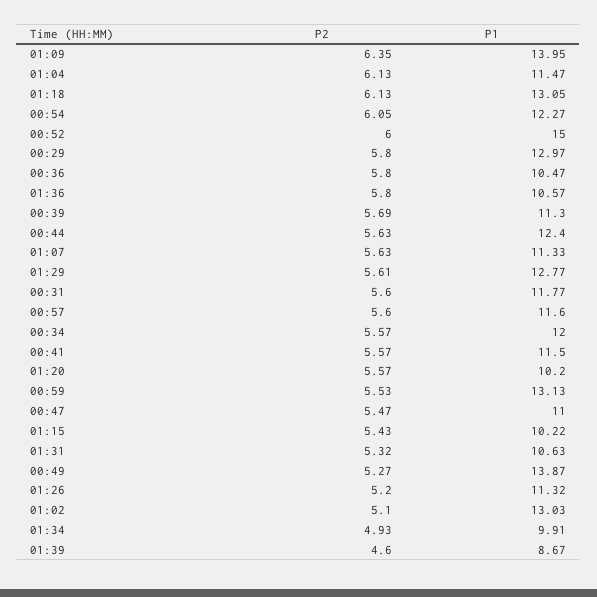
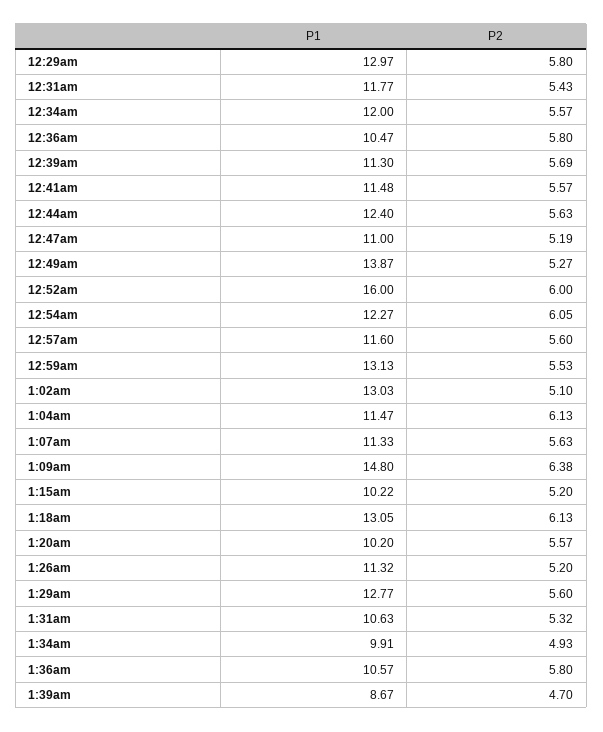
  {
    "P2": {
-     "01:09": 6.35,
+     "01:09": 6.38,
      "01:04": 6.13,
      "01:18": 6.13,
      "00:54": 6.05,
      "00:52": 6,
      "00:29": 5.8,
      "00:36": 5.8,
      "01:36": 5.8,
      "00:39": 5.69,
      "00:44": 5.63,
      "01:07": 5.63,
-     "01:29": 5.61,
+     "01:29": 5.6,
-     "00:31": 5.6,
+     "00:31": 5.43,
      "00:57": 5.6,
      "00:34": 5.57,
      "00:41": 5.57,
      "01:20": 5.57,
      "00:59": 5.53,
-     "00:47": 5.47,
+     "00:47": 5.19,
-     "01:15": 5.43,
+     "01:15": 5.2,
      "01:31": 5.32,
      "00:49": 5.27,
      "01:26": 5.2,
      "01:02": 5.1,
      "01:34": 4.93,
-     "01:39": 4.6
+     "01:39": 4.7
    },
    "P1": {
-     "01:09": 13.95,
+     "01:09": 14.8,
      "01:04": 11.47,
      "01:18": 13.05,
      "00:54": 12.27,
-     "00:52": 15,
+     "00:52": 16,
      "00:29": 12.97,
      "00:36": 10.47,
      "01:36": 10.57,
      "00:39": 11.3,
      "00:44": 12.4,
      "01:07": 11.33,
      "01:29": 12.77,
      "00:31": 11.77,
      "00:57": 11.6,
      "00:34": 12,
-     "00:41": 11.5,
+     "00:41": 11.48,
      "01:20": 10.2,
      "00:59": 13.13,
      "00:47": 11,
      "01:15": 10.22,
      "01:31": 10.63,
      "00:49": 13.87,
      "01:26": 11.32,
      "01:02": 13.03,
      "01:34": 9.91,
      "01:39": 8.67
    }
  }

